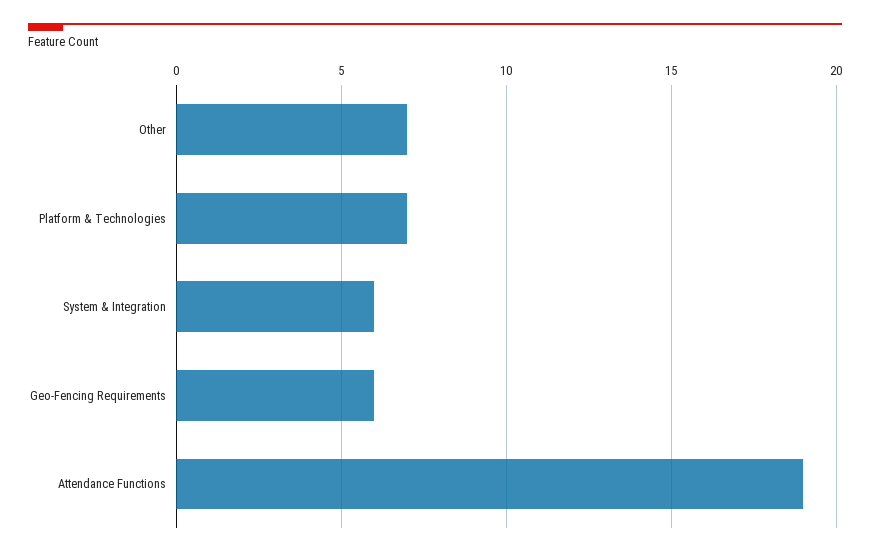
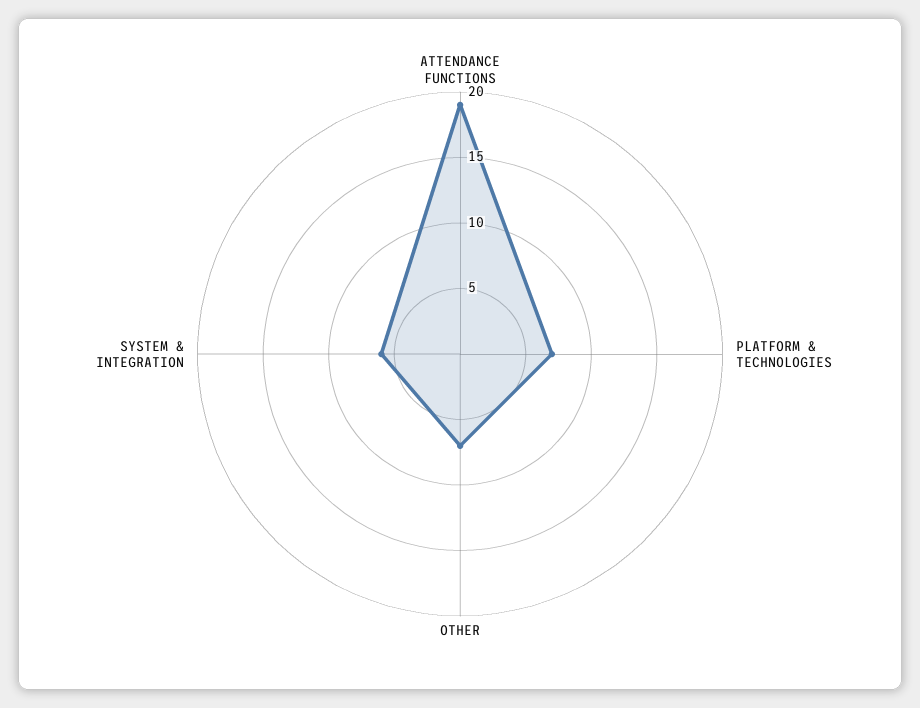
  {
    "Other": 7,
    "Platform & Technologies": 7,
    "System & Integration": 6,
-   "Geo-Fencing Requirements": 6,
    "Attendance Functions": 19
  }

